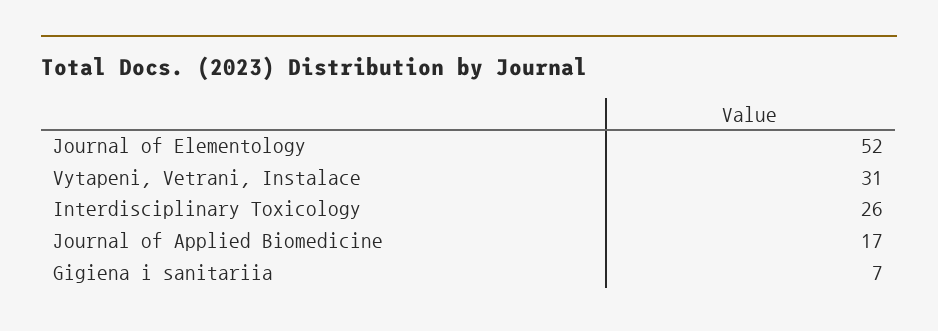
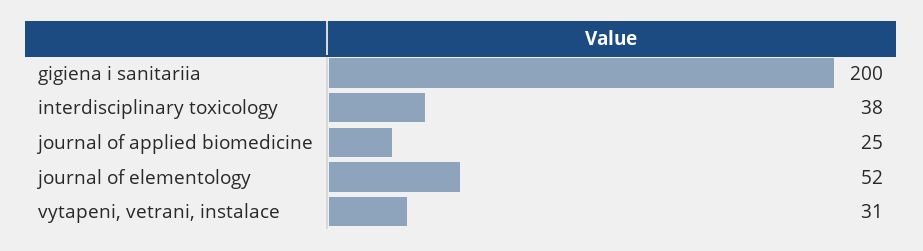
  {
    "Journal of Elementology": 52,
    "Vytapeni, Vetrani, Instalace": 31,
-   "Interdisciplinary Toxicology": 26,
+   "Interdisciplinary Toxicology": 38,
-   "Journal of Applied Biomedicine": 17,
+   "Journal of Applied Biomedicine": 25,
-   "Gigiena i sanitariia": 7
+   "Gigiena i sanitariia": 200
  }

